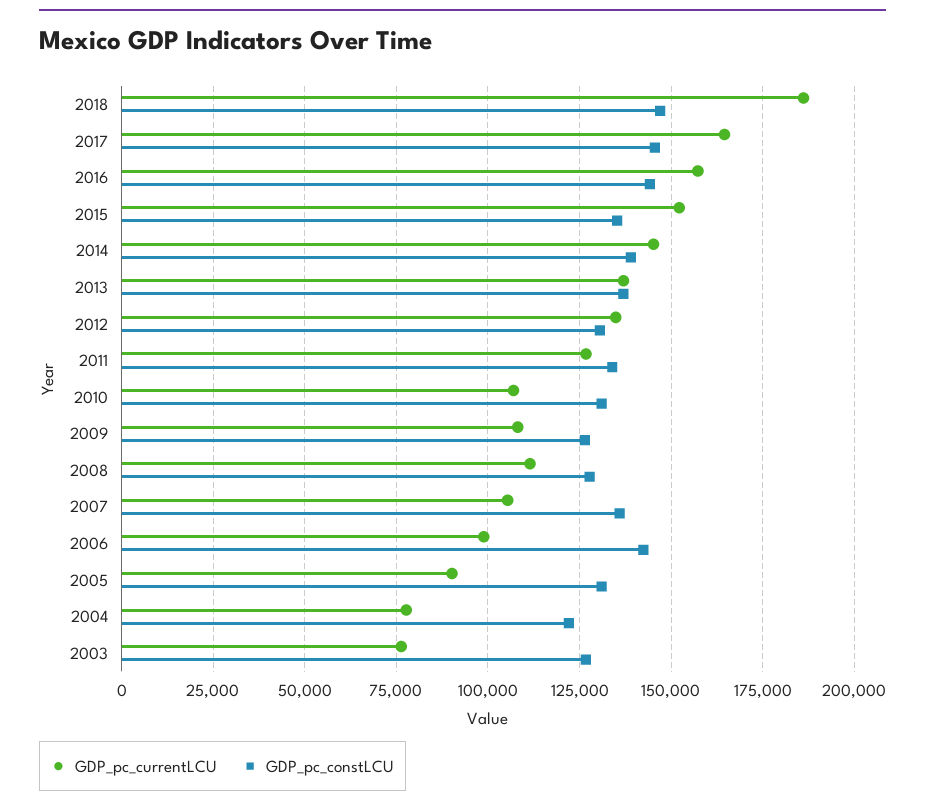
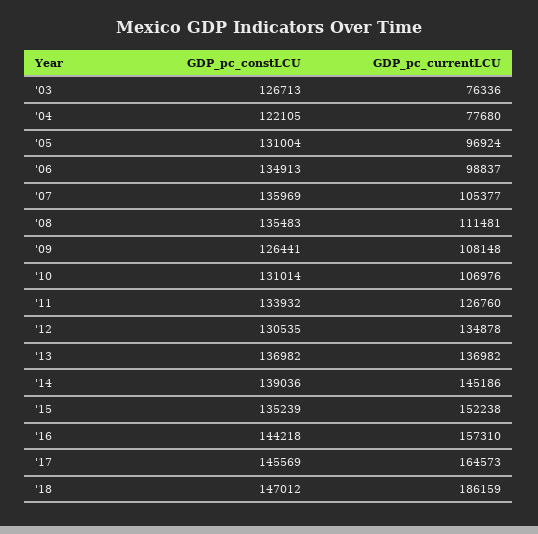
  {
    "GDP_pc_currentLCU": {
      "2018": 186159,
      "2017": 164573,
      "2016": 157310,
      "2015": 152238,
      "2014": 145186,
      "2013": 136982,
      "2012": 134878,
      "2011": 126760,
      "2010": 106976,
      "2009": 108148,
      "2008": 111481,
      "2007": 105377,
      "2006": 98837,
-     "2005": 90000,
+     "2005": 96924,
      "2004": 77680,
      "2003": 76336
    },
    "GDP_pc_constLCU": {
      "2018": 147012,
      "2017": 145569,
      "2016": 144218,
      "2015": 135239,
      "2014": 139036,
      "2013": 136982,
      "2012": 130535,
      "2011": 133932,
      "2010": 131014,
      "2009": 126441,
-     "2008": 127500,
+     "2008": 135483,
      "2007": 135969,
-     "2006": 142500,
+     "2006": 134913,
      "2005": 131004,
      "2004": 122105,
      "2003": 126713
    }
  }

